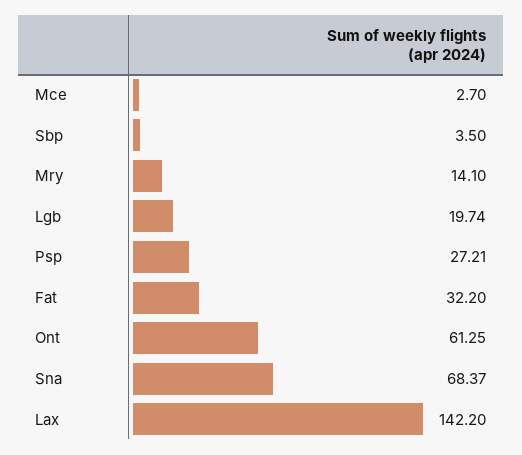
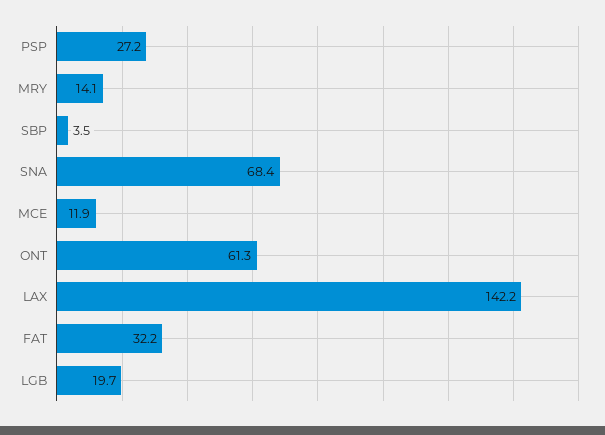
  {
-   "Mce": 2.7,
+   "Mce": 11.9,
    "Sbp": 3.5,
    "Mry": 14.1,
    "Lgb": 19.74,
    "Psp": 27.21,
    "Fat": 32.2,
    "Ont": 61.25,
    "Sna": 68.37,
    "Lax": 142.2
  }

